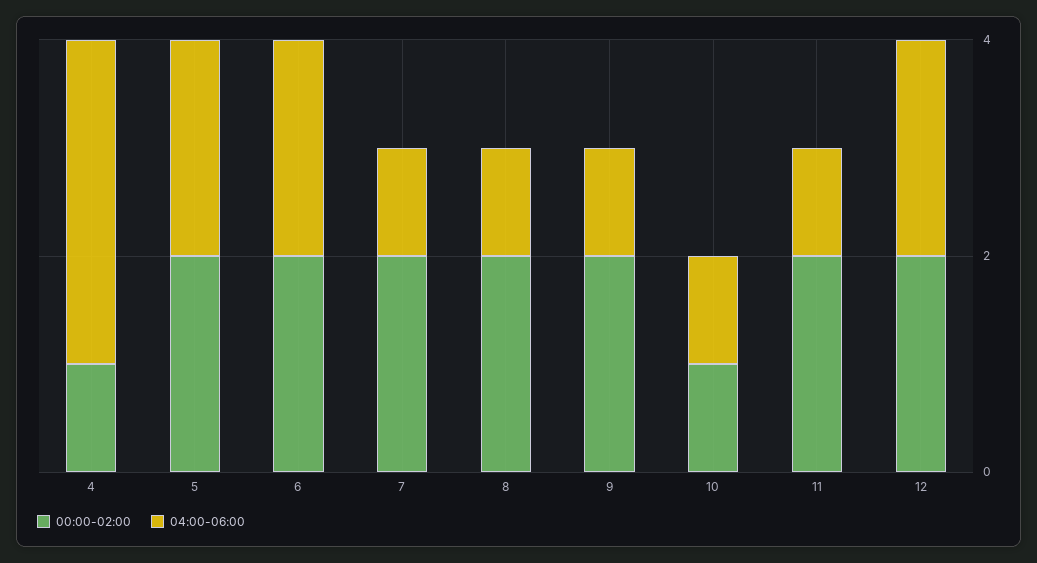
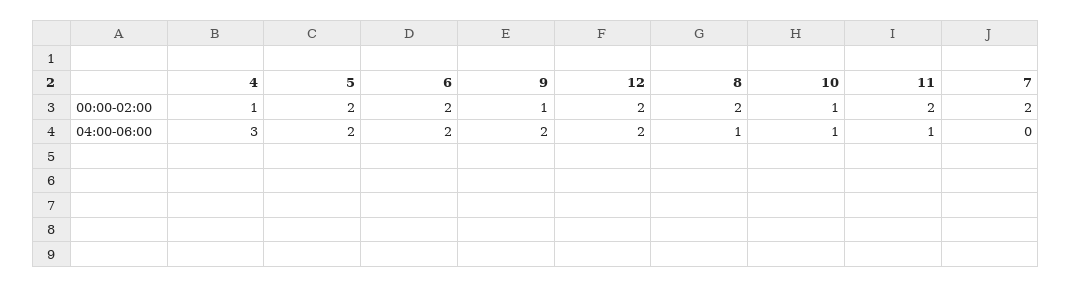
  {
    "00:00-02:00": {
      "4": 1,
      "5": 2,
      "6": 2,
      "7": 2,
      "8": 2,
-     "9": 2,
+     "9": 1,
      "10": 1,
      "11": 2,
      "12": 2
    },
    "04:00-06:00": {
      "4": 3,
      "5": 2,
      "6": 2,
-     "7": 1,
+     "7": 0,
      "8": 1,
-     "9": 1,
+     "9": 2,
      "10": 1,
      "11": 1,
      "12": 2
    }
  }

